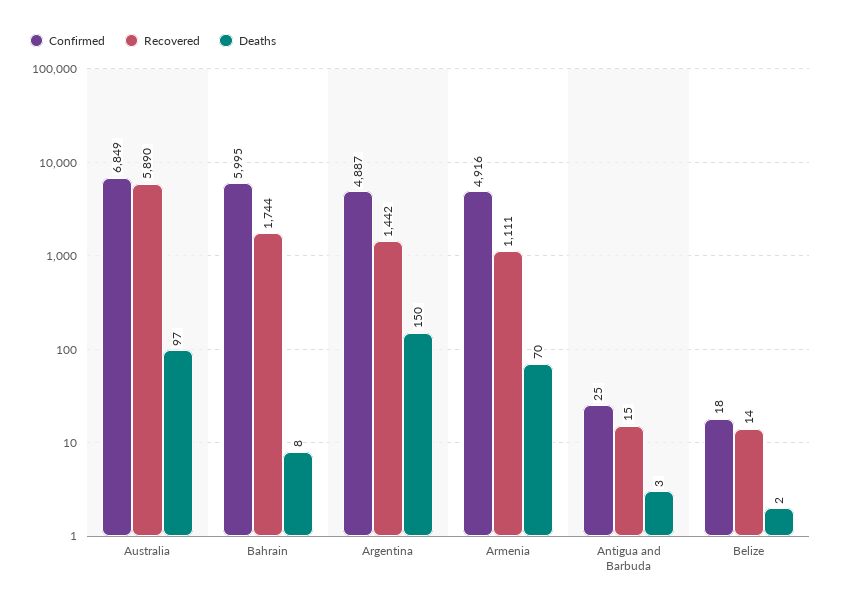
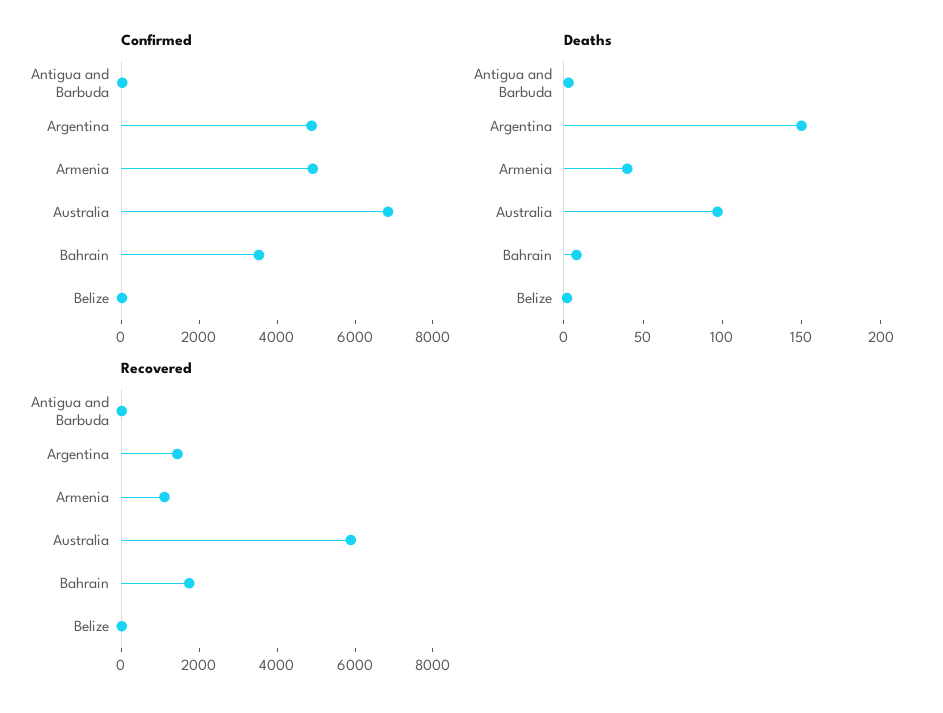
  {
    "Confirmed": {
      "Australia": 6849,
-     "Bahrain": 5995,
+     "Bahrain": 3500,
      "Argentina": 4887,
      "Armenia": 4916,
      "Antigua and Barbuda": 25,
      "Belize": 18
    },
    "Recovered": {
      "Australia": 5890,
      "Bahrain": 1744,
      "Argentina": 1442,
      "Armenia": 1111,
      "Antigua and Barbuda": 15,
      "Belize": 14
    },
    "Deaths": {
      "Australia": 97,
      "Bahrain": 8,
      "Argentina": 150,
-     "Armenia": 70,
+     "Armenia": 40,
      "Antigua and Barbuda": 3,
      "Belize": 2
    }
  }

